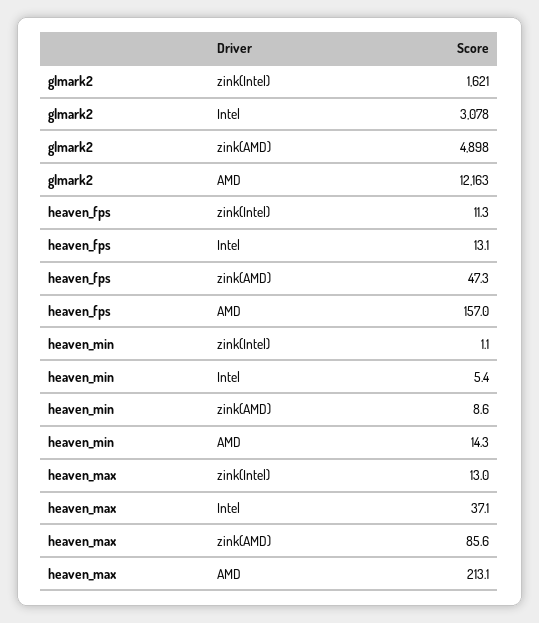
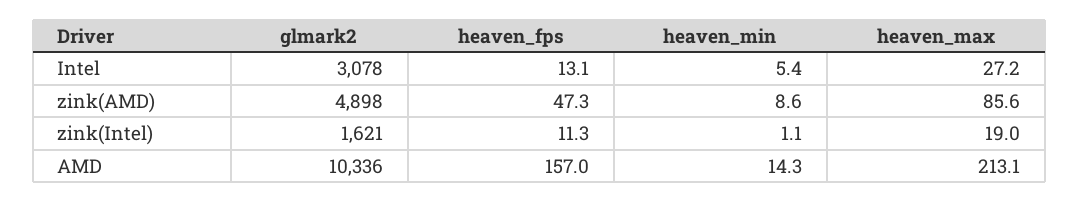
  {
    "glmark2": {
      "zink(Intel)": 1621,
      "Intel": 3078,
      "zink(AMD)": 4898,
-     "AMD": 12163
+     "AMD": 10336
    },
    "heaven_fps": {
      "zink(Intel)": 11.3,
      "Intel": 13.1,
      "zink(AMD)": 47.3,
      "AMD": 157
    },
    "heaven_min": {
      "zink(Intel)": 1.1,
      "Intel": 5.4,
      "zink(AMD)": 8.6,
      "AMD": 14.3
    },
    "heaven_max": {
-     "zink(Intel)": 13,
+     "zink(Intel)": 19,
-     "Intel": 37.1,
+     "Intel": 27.2,
      "zink(AMD)": 85.6,
      "AMD": 213.1
    }
  }

